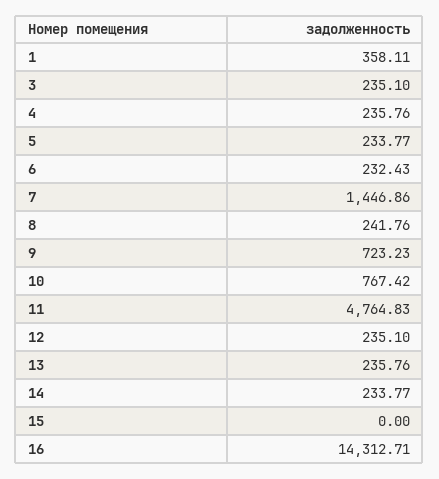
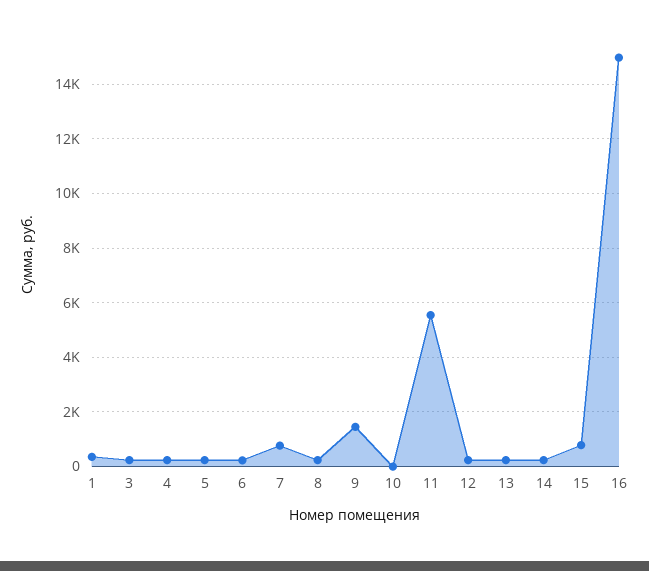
  {
    "1": 358.11,
    "3": 235.1,
    "4": 235.76,
    "5": 233.77,
    "6": 232.43,
-   "7": 1446.86,
+   "7": 750,
    "8": 241.76,
-   "9": 723.23,
+   "9": 1500,
-   "10": 767.42,
+   "10": 0,
-   "11": 4764.83,
+   "11": 5500,
    "12": 235.1,
    "13": 235.76,
    "14": 233.77,
-   "15": 0,
+   "15": 750,
-   "16": 14312.71
+   "16": 15000
  }

